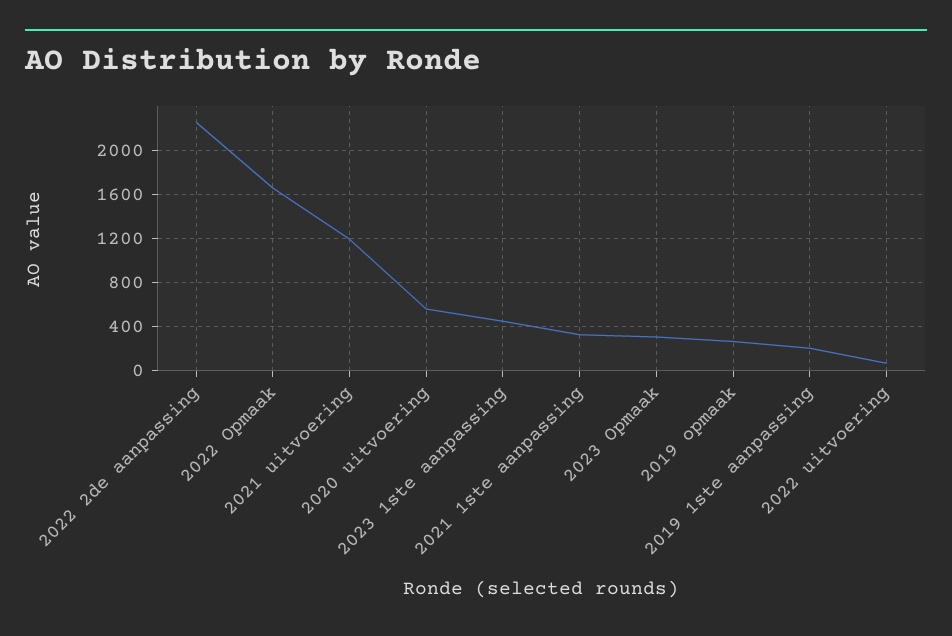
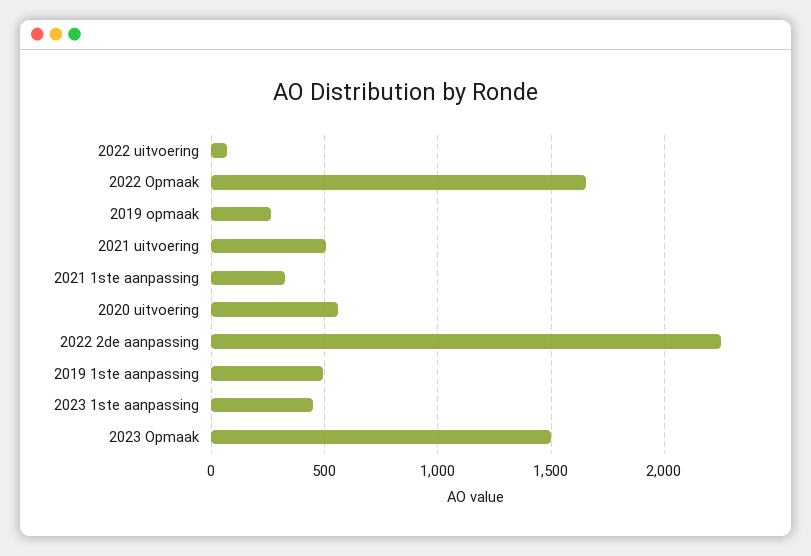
  {
    "2022 2de aanpassing": 2250,
    "2022 Opmaak": 1650,
-   "2021 uitvoering": 1200,
+   "2021 uitvoering": 500,
    "2020 uitvoering": 550,
    "2023 1ste aanpassing": 450,
    "2021 1ste aanpassing": 350,
-   "2023 Opmaak": 300,
+   "2023 Opmaak": 1500,
    "2019 opmaak": 250,
-   "2019 1ste aanpassing": 200,
+   "2019 1ste aanpassing": 500,
    "2022 uitvoering": 50
  }

